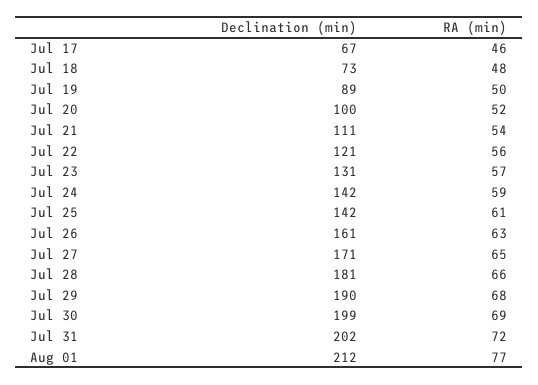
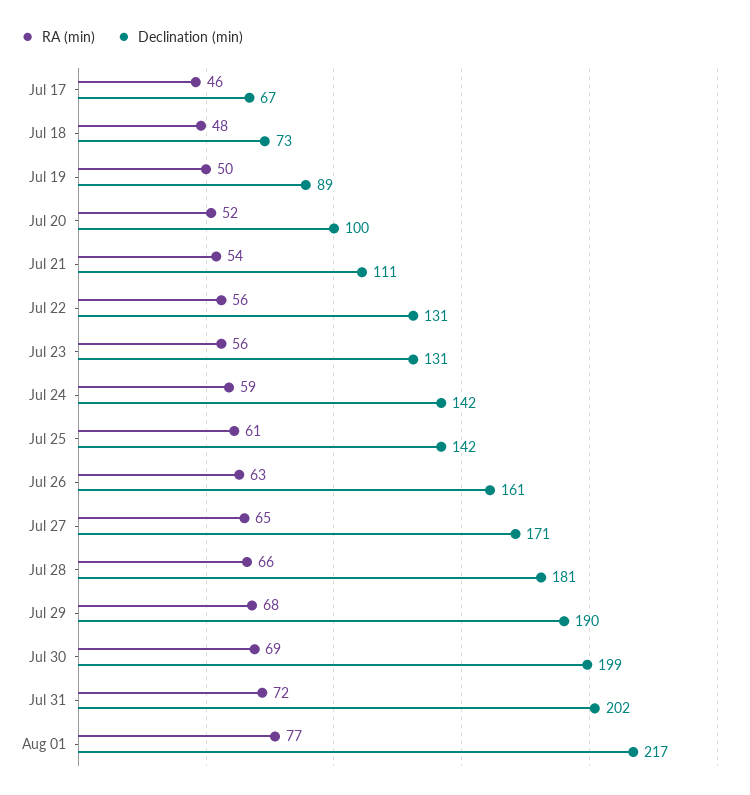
  {
    "Declination (min)": {
      "Jul 17": 67,
      "Jul 18": 73,
      "Jul 19": 89,
      "Jul 20": 100,
      "Jul 21": 111,
-     "Jul 22": 121,
+     "Jul 22": 131,
      "Jul 23": 131,
      "Jul 24": 142,
      "Jul 25": 142,
      "Jul 26": 161,
      "Jul 27": 171,
      "Jul 28": 181,
      "Jul 29": 190,
      "Jul 30": 199,
      "Jul 31": 202,
-     "Aug 01": 212
+     "Aug 01": 217
    },
    "RA (min)": {
      "Jul 17": 46,
      "Jul 18": 48,
      "Jul 19": 50,
      "Jul 20": 52,
      "Jul 21": 54,
      "Jul 22": 56,
-     "Jul 23": 57,
+     "Jul 23": 56,
      "Jul 24": 59,
      "Jul 25": 61,
      "Jul 26": 63,
      "Jul 27": 65,
      "Jul 28": 66,
      "Jul 29": 68,
      "Jul 30": 69,
      "Jul 31": 72,
      "Aug 01": 77
    }
  }

